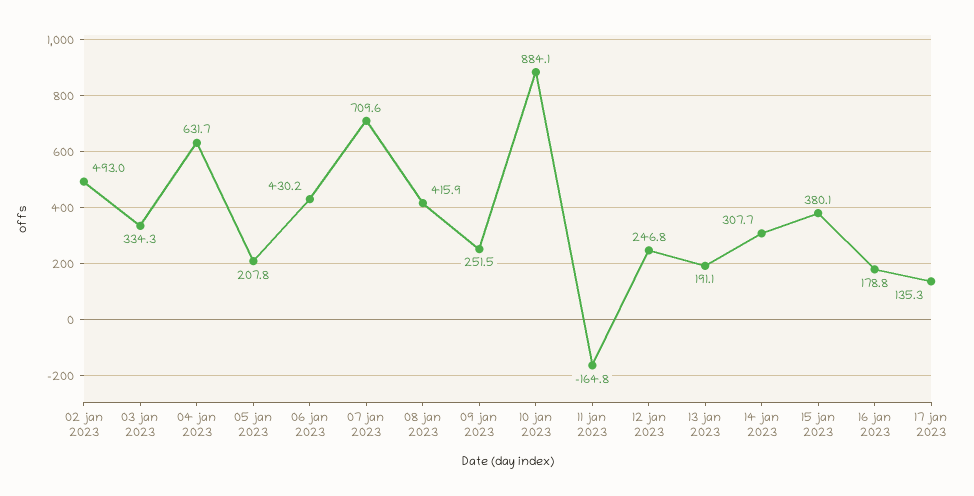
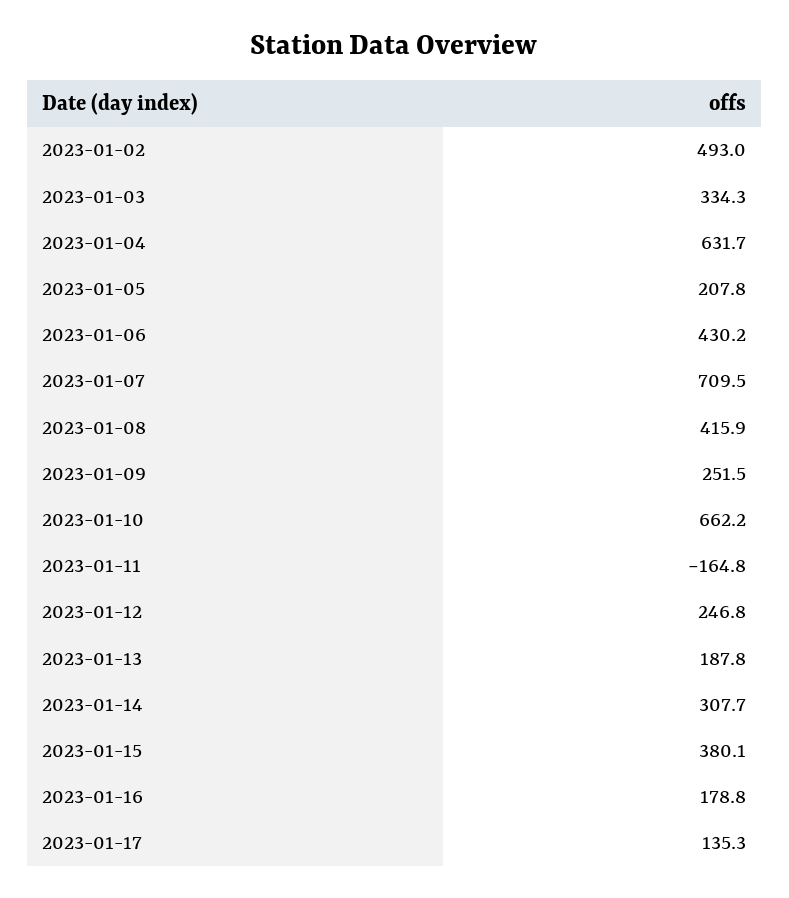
  {
    "02 jan 2023": 493,
    "03 jan 2023": 334.3,
    "04 jan 2023": 631.7,
    "05 jan 2023": 207.8,
    "06 jan 2023": 430.2,
-   "07 jan 2023": 709.6,
+   "07 jan 2023": 709.5,
    "08 jan 2023": 415.9,
    "09 jan 2023": 251.5,
-   "10 jan 2023": 884.1,
+   "10 jan 2023": 662.2,
    "11 jan 2023": -164.8,
    "12 jan 2023": 246.8,
-   "13 jan 2023": 191.1,
+   "13 jan 2023": 187.8,
    "14 jan 2023": 307.7,
    "15 jan 2023": 380.1,
    "16 jan 2023": 178.8,
    "17 jan 2023": 135.3
  }

